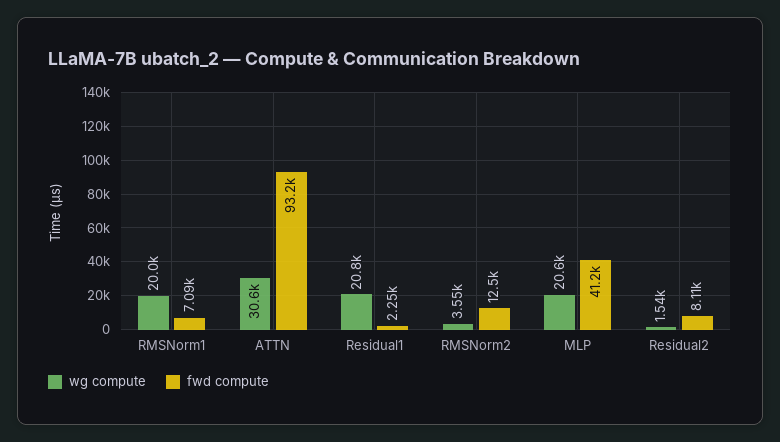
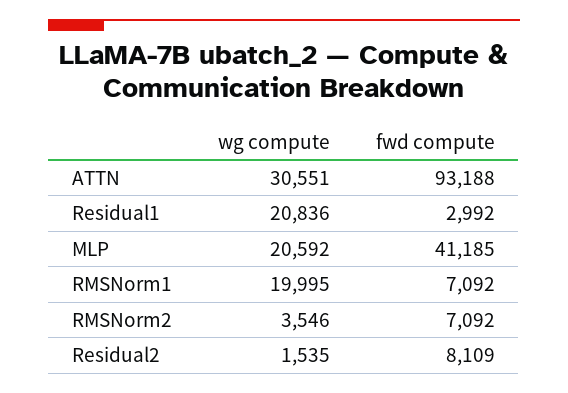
  {
    "wg compute": {
      "RMSNorm1": 19995,
      "ATTN": 30551,
      "Residual1": 20836,
      "RMSNorm2": 3546,
      "MLP": 20592,
      "Residual2": 1535
    },
    "fwd compute": {
      "RMSNorm1": 7092,
      "ATTN": 93188,
-     "Residual1": 2250,
+     "Residual1": 2992,
-     "RMSNorm2": 12500,
+     "RMSNorm2": 7092,
      "MLP": 41185,
      "Residual2": 8109
    }
  }

